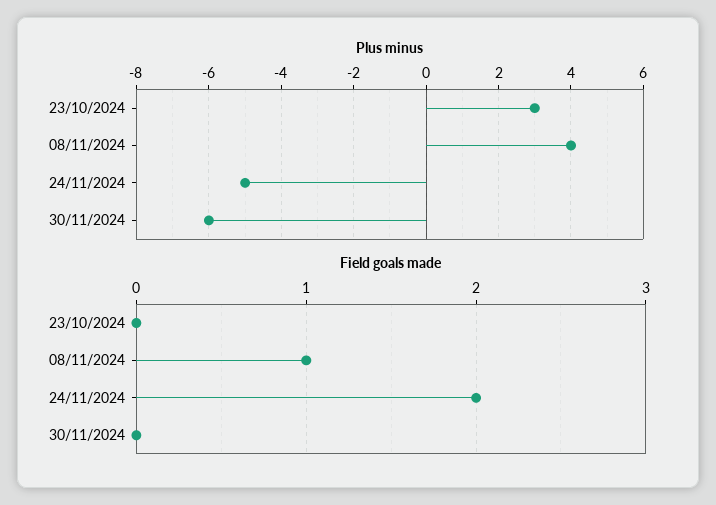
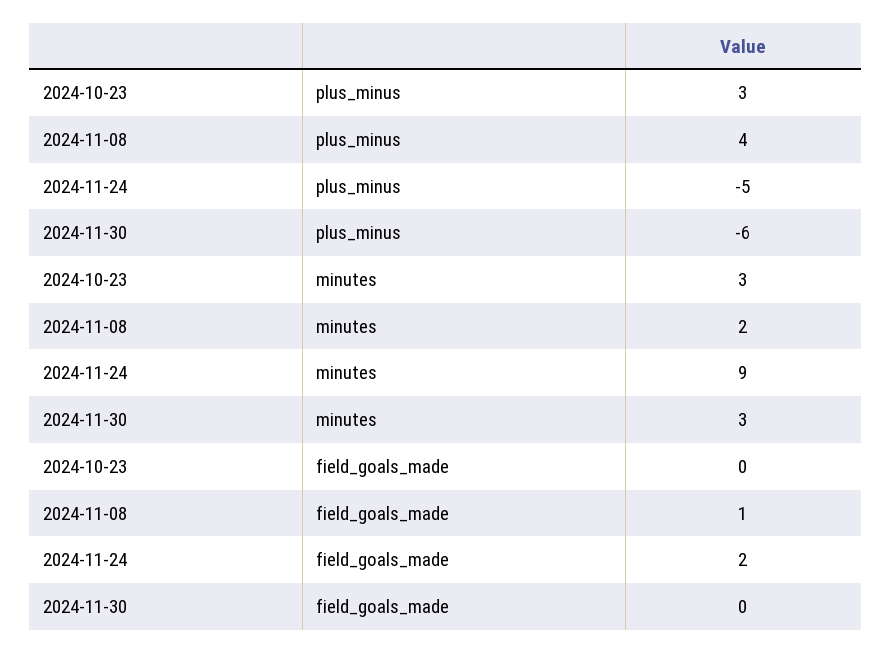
  {
    "Plus minus": {
      "23/10/2024": 3,
      "08/11/2024": 4,
      "24/11/2024": -5,
      "30/11/2024": -6
    },
    "Field goals made": {
      "23/10/2024": 0,
      "08/11/2024": 1,
      "24/11/2024": 2,
      "30/11/2024": 0
-   }
+   },
+   "minutes": {
+     "23/10/2024": 3,
+     "08/11/2024": 2,
+     "24/11/2024": 9,
+     "30/11/2024": 3
+   }
  }

